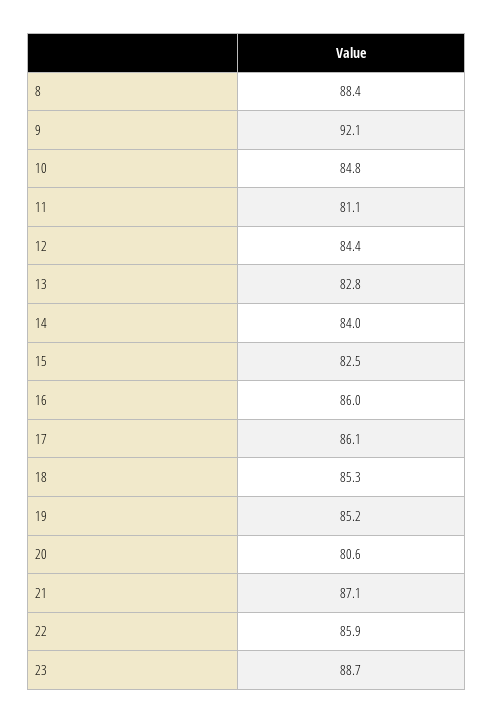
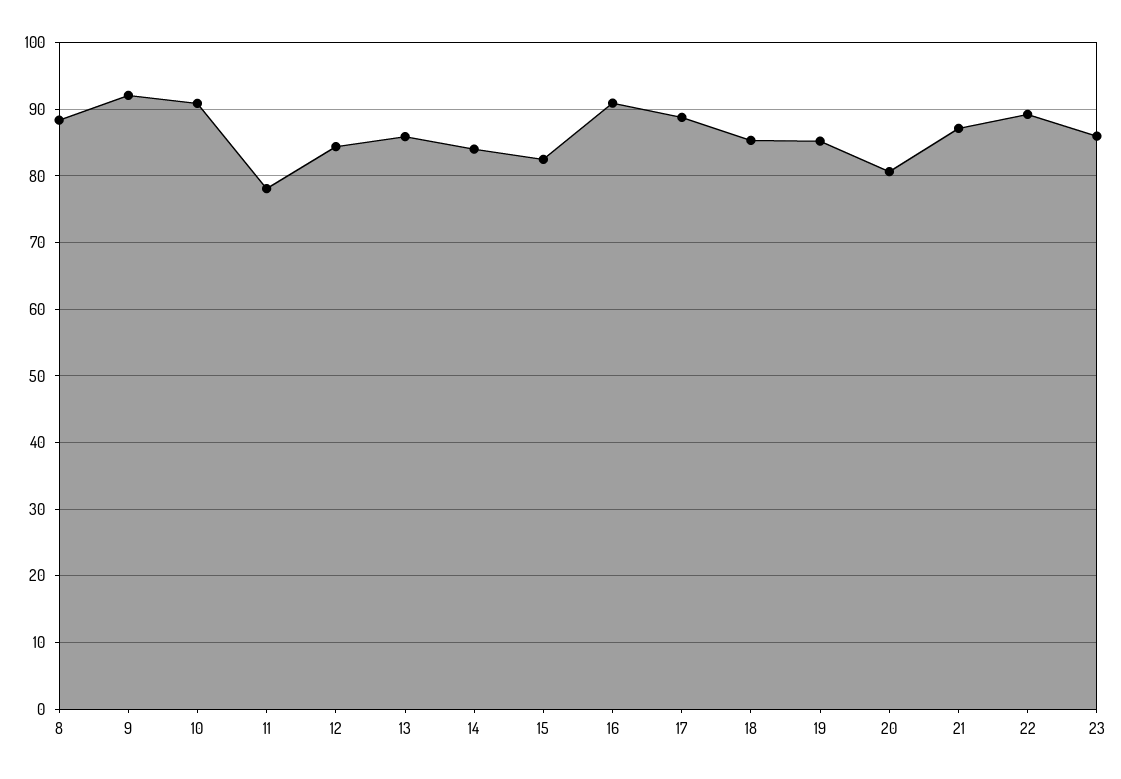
  {
    "8": 88.4,
    "9": 92.1,
-   "10": 84.8,
+   "10": 91,
-   "11": 81.1,
+   "11": 78,
    "12": 84.4,
-   "13": 82.8,
+   "13": 86,
    "14": 84,
    "15": 82.5,
-   "16": 86,
+   "16": 91,
-   "17": 86.1,
+   "17": 89,
    "18": 85.3,
    "19": 85.2,
    "20": 80.6,
    "21": 87.1,
-   "22": 85.9,
+   "22": 89,
-   "23": 88.7
+   "23": 86
  }

